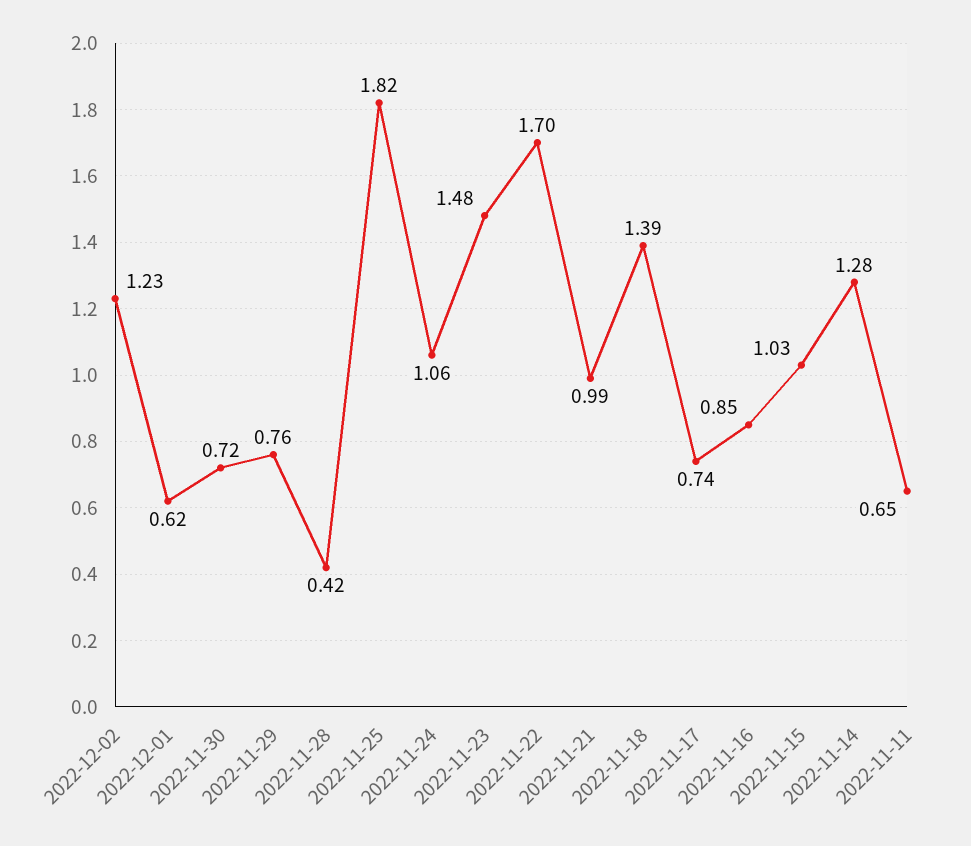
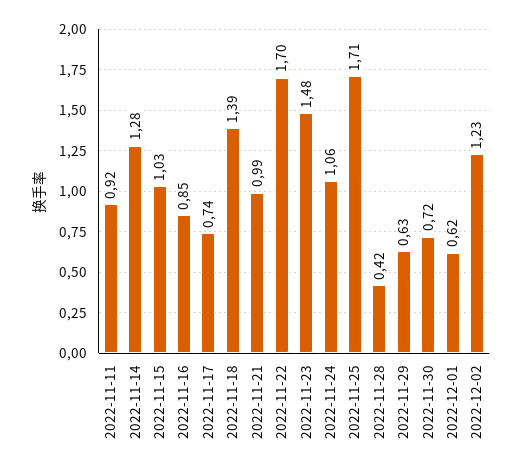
  {
    "2022-12-02": 1.23,
    "2022-12-01": 0.62,
    "2022-11-30": 0.72,
-   "2022-11-29": 0.76,
+   "2022-11-29": 0.63,
    "2022-11-28": 0.42,
-   "2022-11-25": 1.82,
+   "2022-11-25": 1.71,
    "2022-11-24": 1.06,
    "2022-11-23": 1.48,
    "2022-11-22": 1.7,
    "2022-11-21": 0.99,
    "2022-11-18": 1.39,
    "2022-11-17": 0.74,
    "2022-11-16": 0.85,
    "2022-11-15": 1.03,
    "2022-11-14": 1.28,
-   "2022-11-11": 0.65
+   "2022-11-11": 0.92
  }

